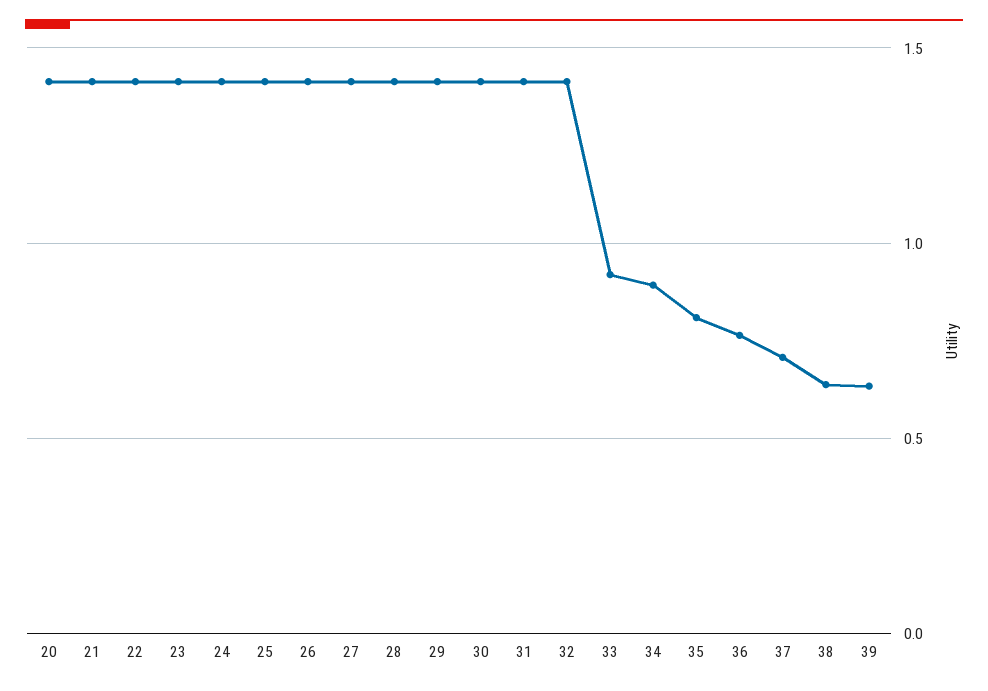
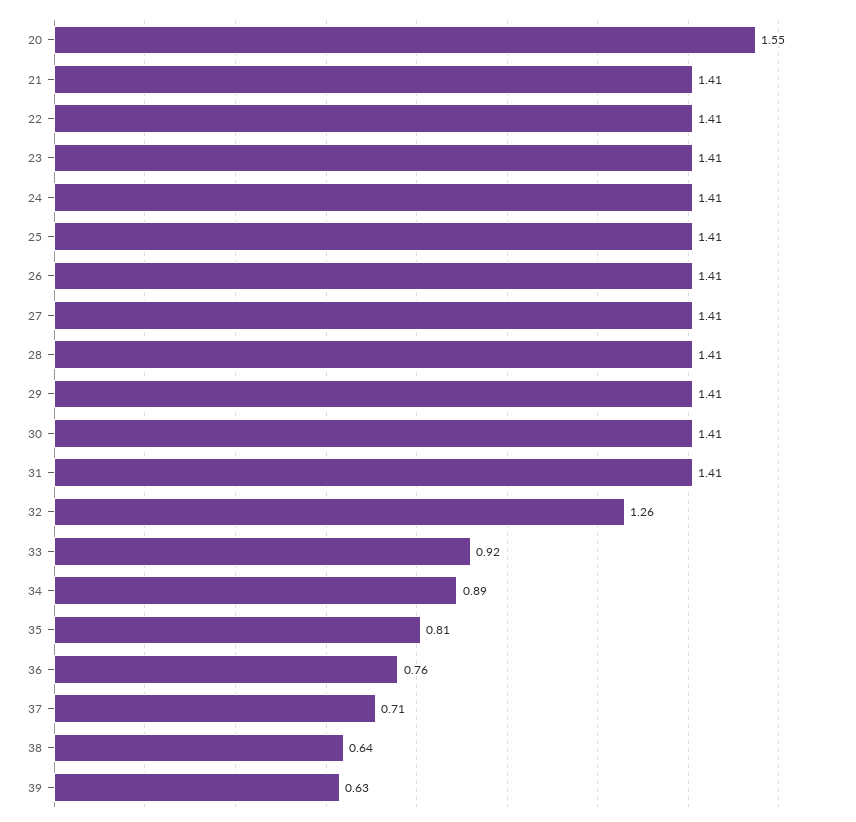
  {
-   "20": 1.4,
+   "20": 1.55,
    "21": 1.41,
    "22": 1.41,
    "23": 1.41,
    "24": 1.41,
    "25": 1.41,
    "26": 1.41,
    "27": 1.41,
    "28": 1.41,
    "29": 1.41,
    "30": 1.41,
    "31": 1.41,
-   "32": 1.4,
+   "32": 1.26,
    "33": 0.92,
    "34": 0.89,
    "35": 0.81,
    "36": 0.76,
    "37": 0.71,
    "38": 0.64,
    "39": 0.63
  }

